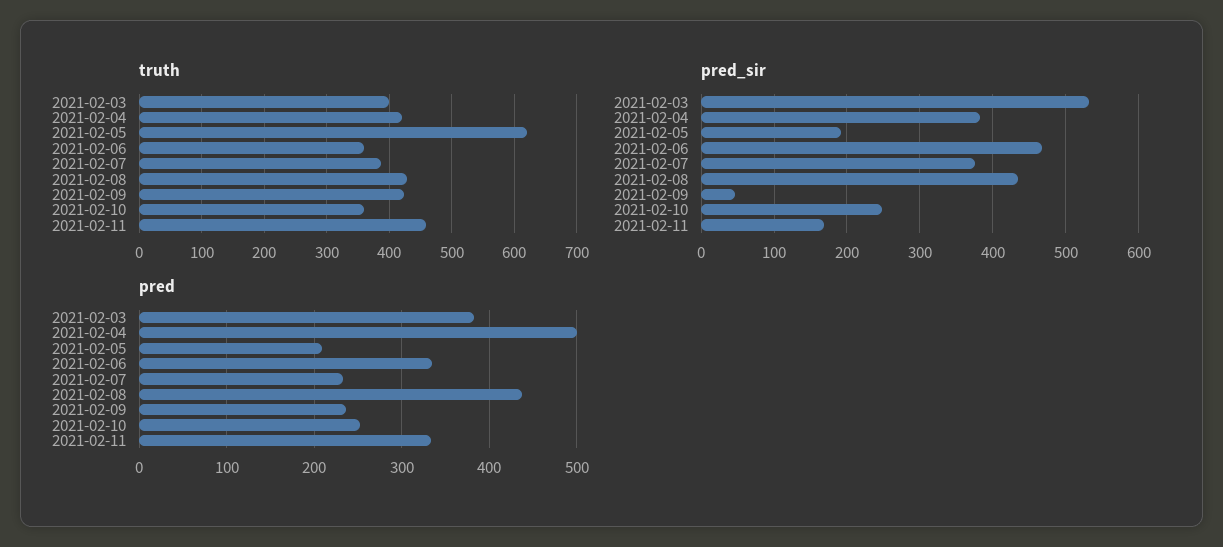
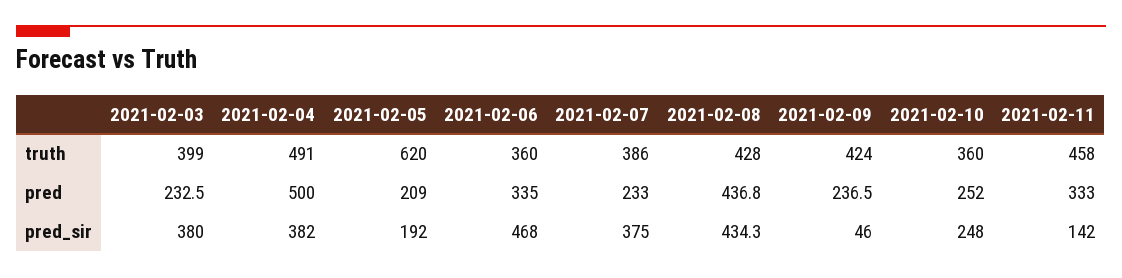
  {
    "truth": {
      "2021-02-03": 399,
-     "2021-02-04": 420,
+     "2021-02-04": 491,
      "2021-02-05": 620,
      "2021-02-06": 360,
      "2021-02-07": 386,
      "2021-02-08": 428,
      "2021-02-09": 424,
      "2021-02-10": 360,
      "2021-02-11": 458
    },
    "pred_sir": {
-     "2021-02-03": 530,
+     "2021-02-03": 380,
      "2021-02-04": 382,
      "2021-02-05": 192,
      "2021-02-06": 468,
      "2021-02-07": 375,
      "2021-02-08": 434.3,
      "2021-02-09": 46,
      "2021-02-10": 248,
-     "2021-02-11": 170
+     "2021-02-11": 142
    },
    "pred": {
-     "2021-02-03": 380,
+     "2021-02-03": 232.5,
      "2021-02-04": 500,
      "2021-02-05": 209,
      "2021-02-06": 335,
      "2021-02-07": 233,
      "2021-02-08": 436.8,
      "2021-02-09": 236.5,
      "2021-02-10": 252,
      "2021-02-11": 333
    }
  }

